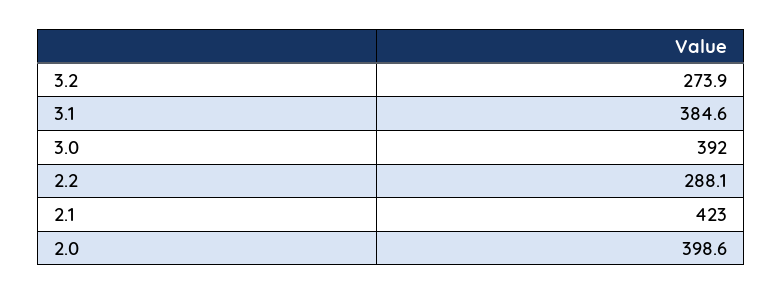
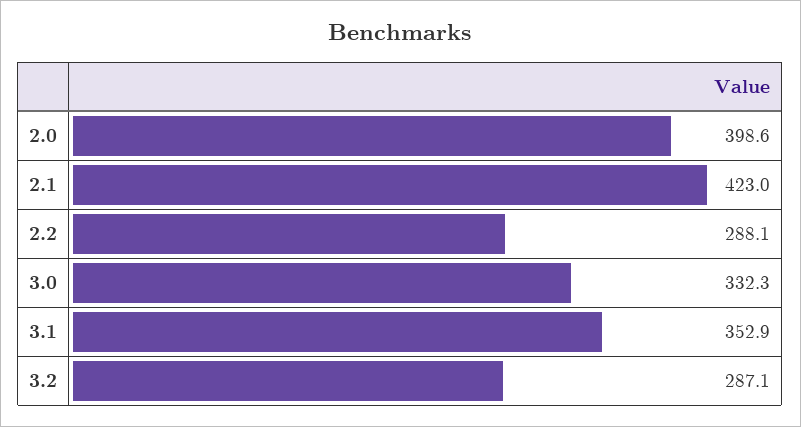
  {
-   "3.2": 273.9,
+   "3.2": 287.1,
-   "3.1": 384.6,
+   "3.1": 352.9,
-   "3.0": 392,
+   "3.0": 332.3,
    "2.2": 288.1,
    "2.1": 423,
    "2.0": 398.6
  }

